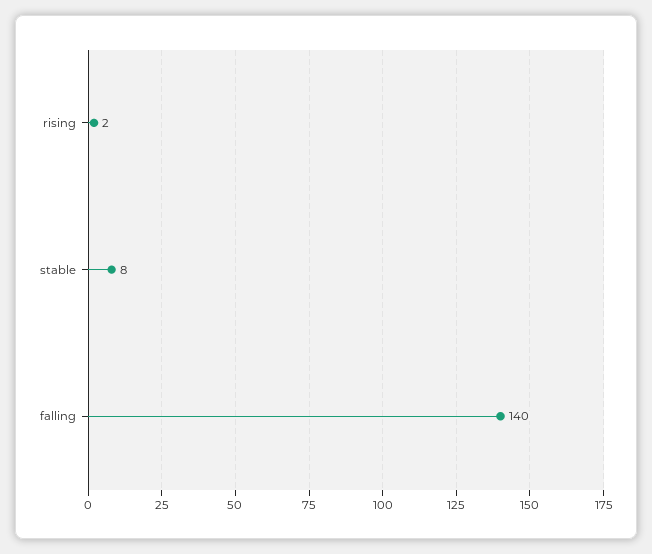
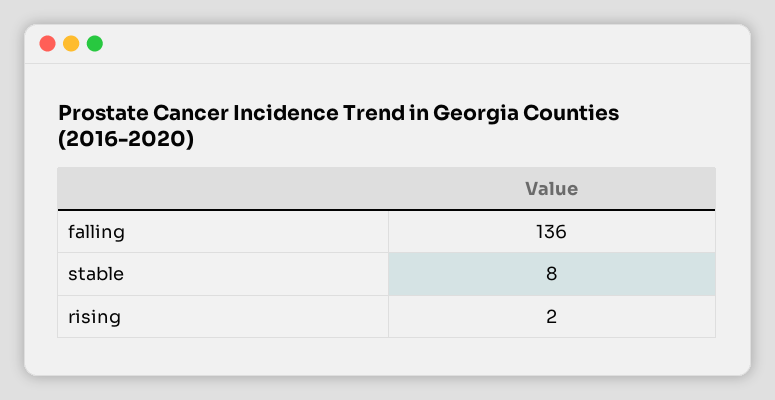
  {
    "rising": 2,
    "stable": 8,
-   "falling": 140
+   "falling": 136
  }

